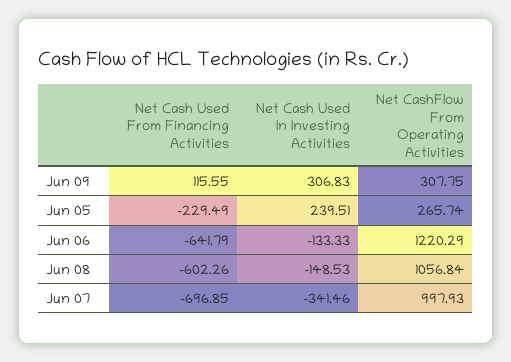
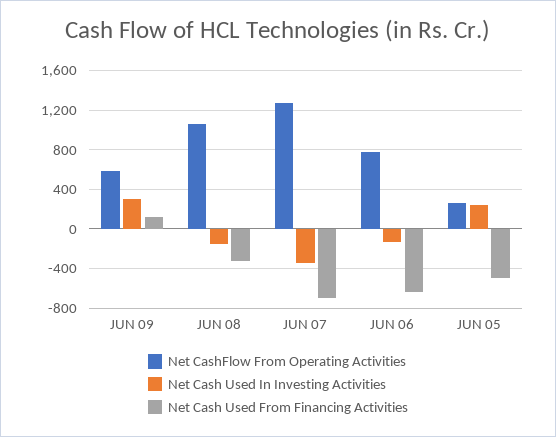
  {
    "Net Cash Used From Financing Activities": {
      "Jun 09": 115.55,
-     "Jun 05": -229.49,
+     "Jun 05": -500,
      "Jun 06": -641.79,
-     "Jun 08": -602.26,
+     "Jun 08": -300,
      "Jun 07": -696.85
    },
    "Net Cash Used In Investing Activities": {
      "Jun 09": 306.83,
      "Jun 05": 239.51,
      "Jun 06": -133.33,
      "Jun 08": -148.53,
      "Jun 07": -341.46
    },
    "Net CashFlow From Operating Activities": {
-     "Jun 09": 307.75,
+     "Jun 09": 600,
      "Jun 05": 265.74,
-     "Jun 06": 1220.29,
+     "Jun 06": 800,
      "Jun 08": 1056.84,
-     "Jun 07": 997.93
+     "Jun 07": 1300
    }
  }

